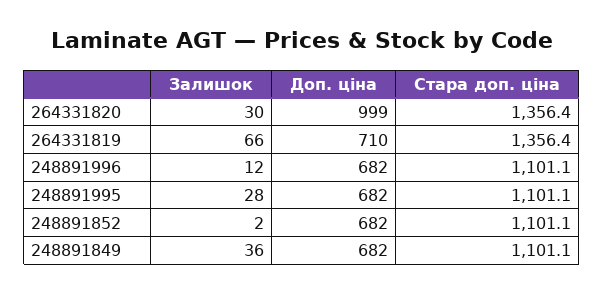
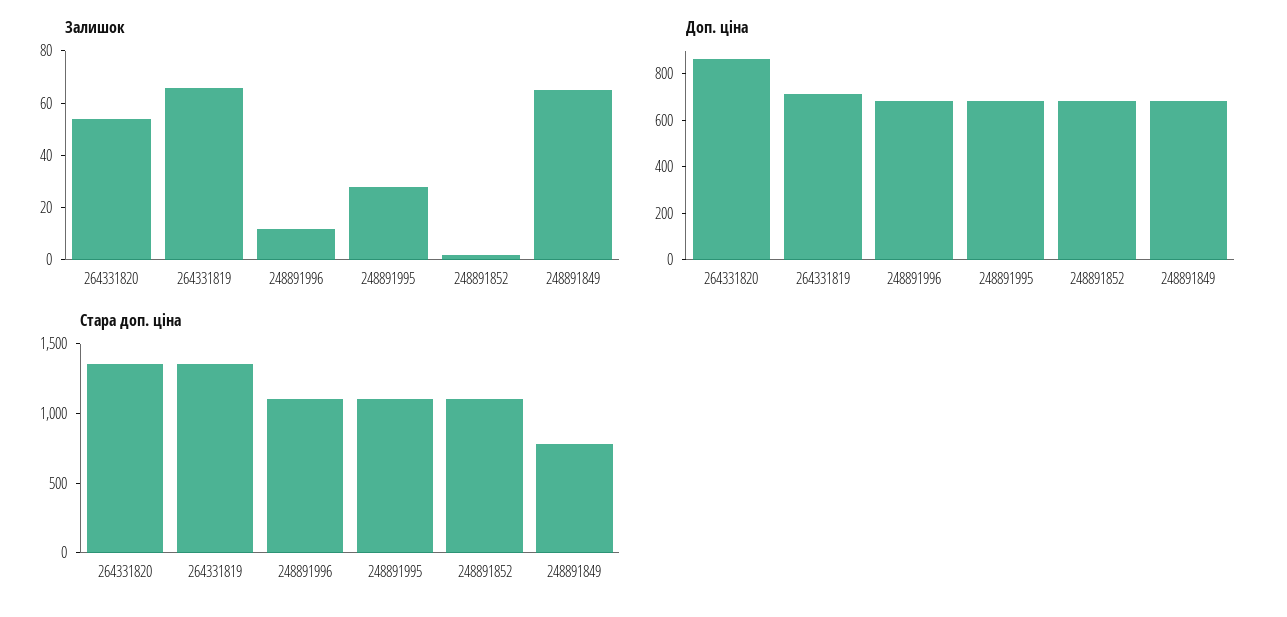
  {
    "Залишок": {
-     "264331820": 30,
+     "264331820": 55,
      "264331819": 66,
      "248891996": 12,
      "248891995": 28,
      "248891852": 2,
-     "248891849": 36
+     "248891849": 65
    },
    "Доп. ціна": {
-     "264331820": 999,
+     "264331820": 850,
      "264331819": 710,
      "248891996": 682,
      "248891995": 682,
      "248891852": 682,
      "248891849": 682
    },
    "Стара доп. ціна": {
      "264331820": 1356.4,
      "264331819": 1356.4,
      "248891996": 1101.1,
      "248891995": 1101.1,
      "248891852": 1101.1,
-     "248891849": 1101.1
+     "248891849": 800
    }
  }

